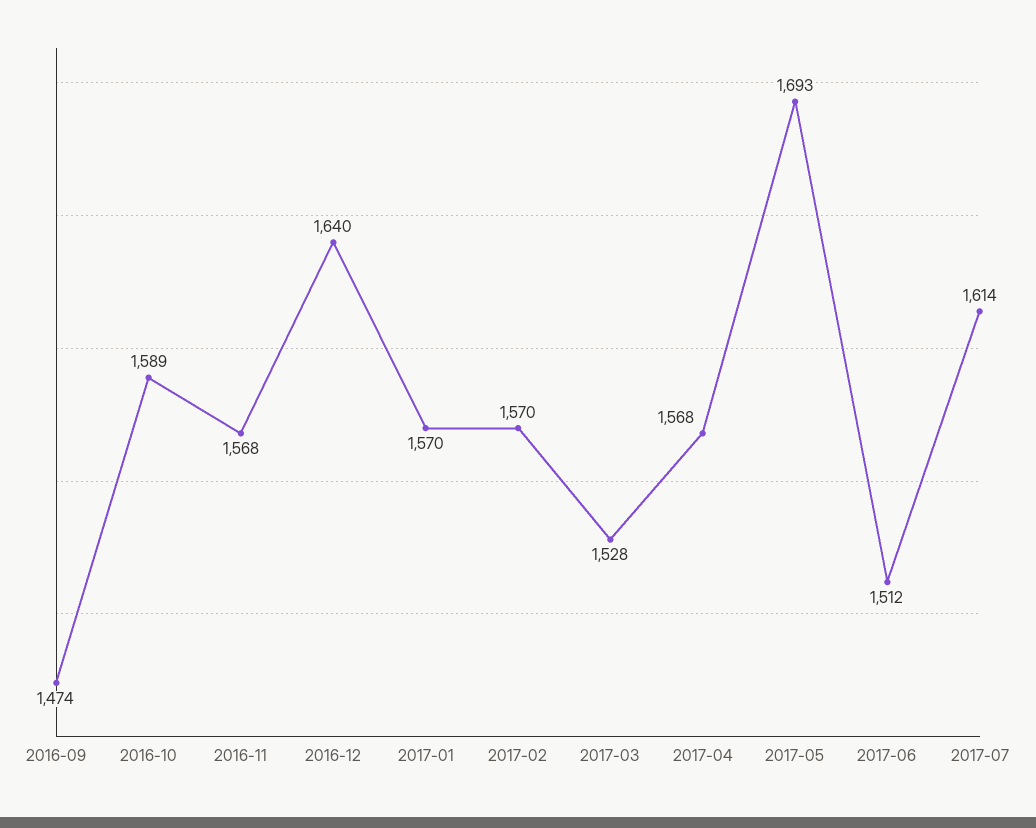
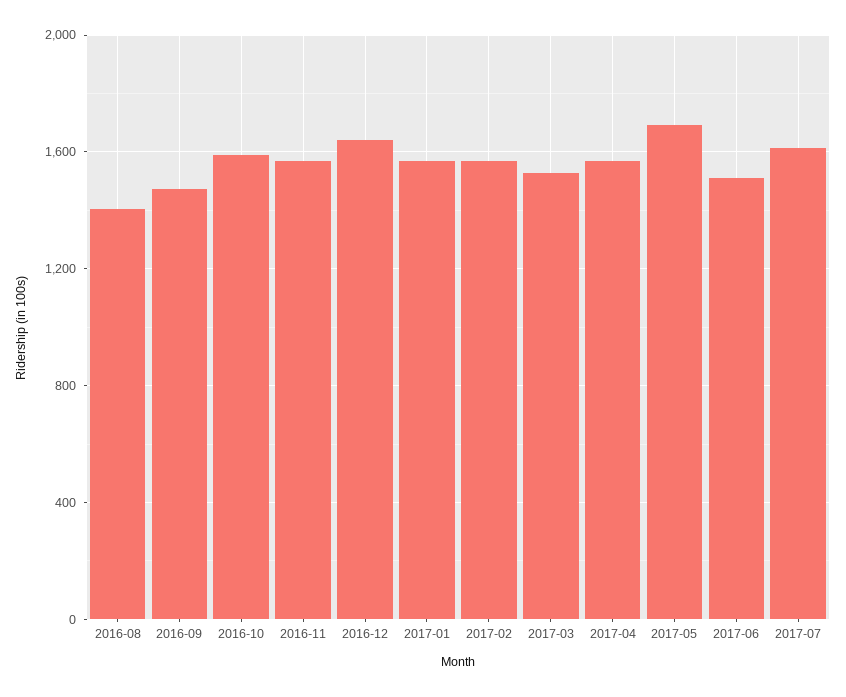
  {
    "2016-09": 1474,
    "2016-10": 1589,
    "2016-11": 1568,
    "2016-12": 1640,
    "2017-01": 1570,
    "2017-02": 1570,
    "2017-03": 1528,
    "2017-04": 1568,
    "2017-05": 1693,
    "2017-06": 1512,
-   "2017-07": 1614
+   "2017-07": 1614,
+   "2016-08": 1400
  }

